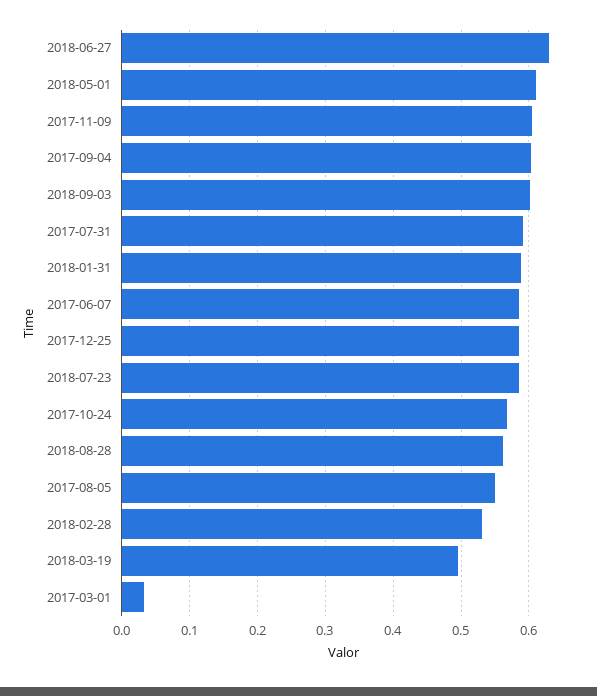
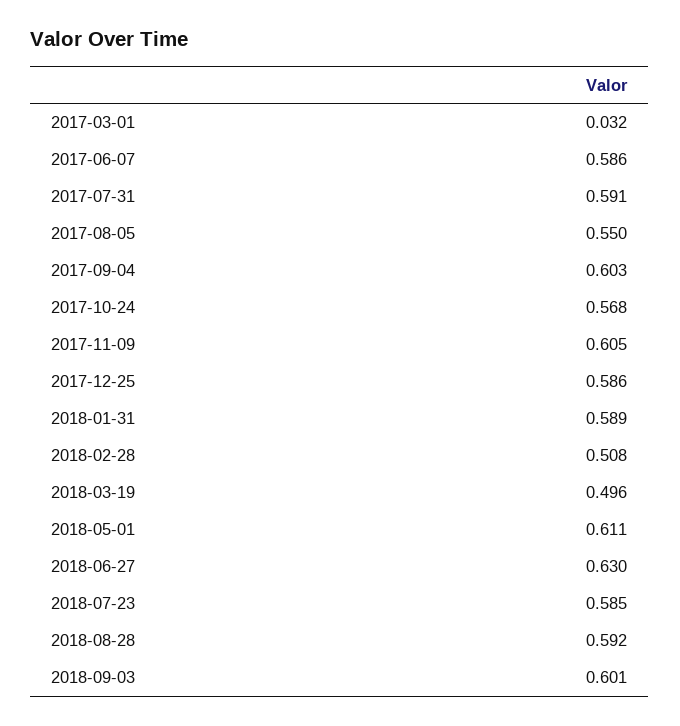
  {
    "2018-06-27": 0.63,
    "2018-05-01": 0.611,
    "2017-11-09": 0.605,
    "2017-09-04": 0.603,
    "2018-09-03": 0.601,
    "2017-07-31": 0.591,
    "2018-01-31": 0.589,
    "2017-06-07": 0.586,
    "2017-12-25": 0.586,
    "2018-07-23": 0.585,
    "2017-10-24": 0.568,
-   "2018-08-28": 0.56,
+   "2018-08-28": 0.592,
    "2017-08-05": 0.55,
-   "2018-02-28": 0.53,
+   "2018-02-28": 0.508,
    "2018-03-19": 0.496,
    "2017-03-01": 0.032
  }

